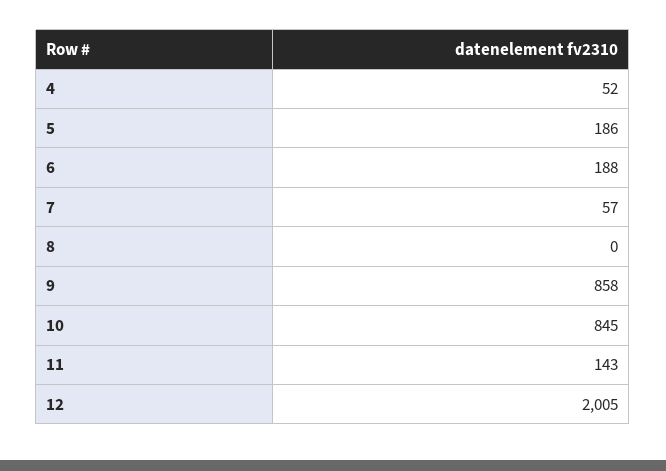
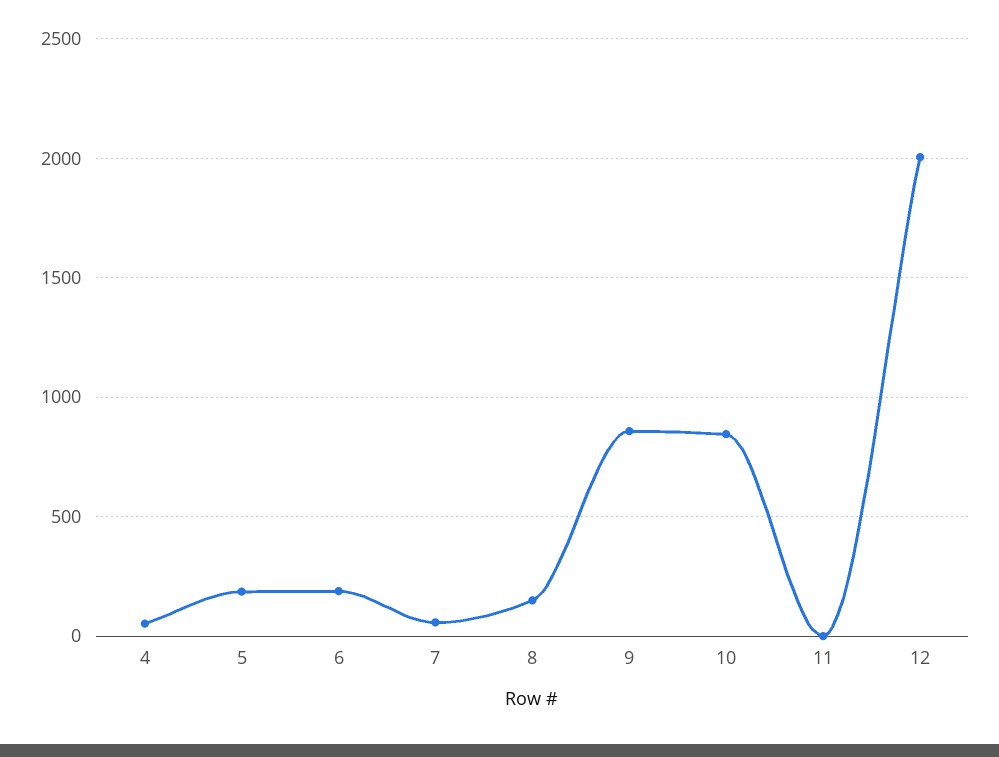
  {
    "4": 52,
    "5": 186,
    "6": 188,
    "7": 57,
-   "8": 0,
+   "8": 150,
    "9": 858,
    "10": 845,
-   "11": 143,
+   "11": 0,
    "12": 2005
  }

